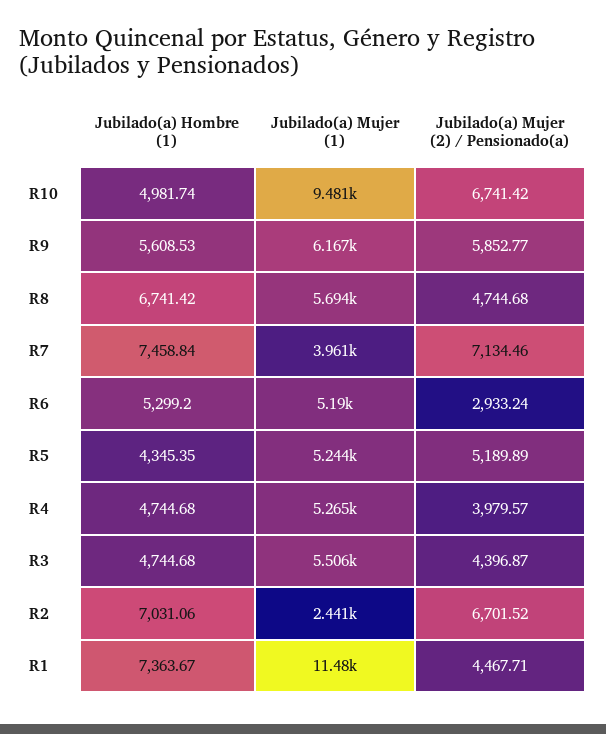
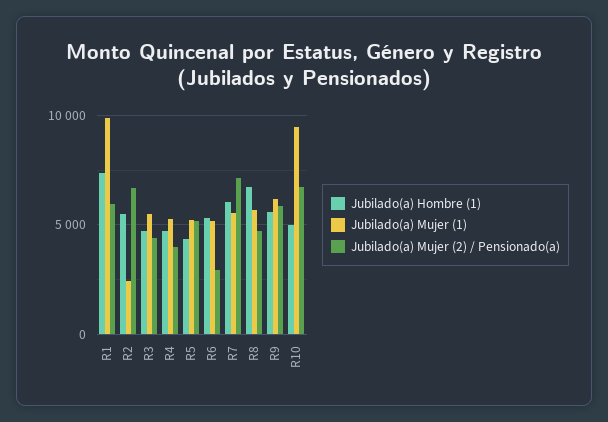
  {
    "Jubilado(a) Hombre (1)": {
      "R10": 4981.74,
      "R9": 5608.53,
      "R8": 6741.42,
-     "R7": 7458.84,
+     "R7": 6000,
      "R6": 5299.2,
      "R5": 4345.35,
      "R4": 4744.68,
      "R3": 4744.68,
-     "R2": 7031.06,
+     "R2": 5500,
      "R1": 7363.67
    },
    "Jubilado(a) Mujer (1)": {
      "R10": 9481,
      "R9": 6167,
      "R8": 5694,
-     "R7": 3961,
+     "R7": 5500,
      "R6": 5190,
      "R5": 5244,
      "R4": 5265,
      "R3": 5506,
      "R2": 2441,
-     "R1": 11480
+     "R1": 10000
    },
    "Jubilado(a) Mujer (2) / Pensionado(a)": {
      "R10": 6741.42,
      "R9": 5852.77,
      "R8": 4744.68,
      "R7": 7134.46,
      "R6": 2933.24,
      "R5": 5189.89,
      "R4": 3979.57,
      "R3": 4396.87,
      "R2": 6701.52,
-     "R1": 4467.71
+     "R1": 6000
    }
  }

